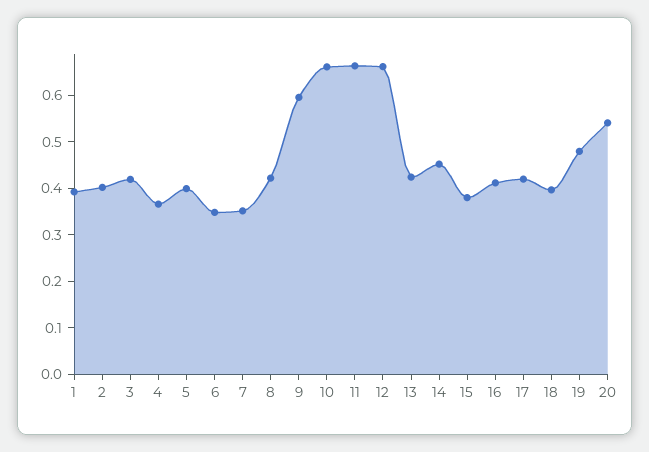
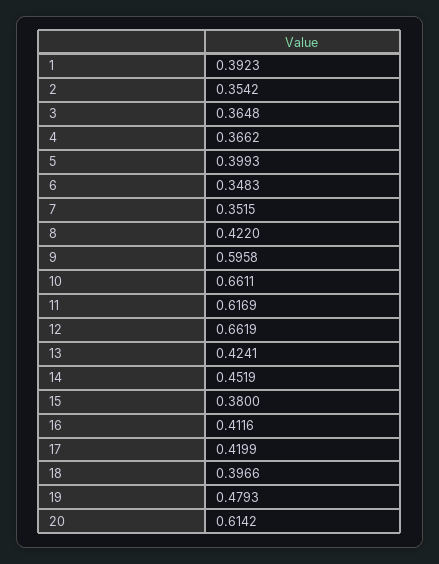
  {
    "1": 0.3923,
-   "2": 0.4,
+   "2": 0.3542,
-   "3": 0.42,
+   "3": 0.3648,
    "4": 0.3662,
    "5": 0.3993,
    "6": 0.3483,
    "7": 0.3515,
    "8": 0.422,
    "9": 0.5958,
    "10": 0.6611,
-   "11": 0.66,
+   "11": 0.6169,
    "12": 0.6619,
    "13": 0.4241,
    "14": 0.4519,
    "15": 0.38,
    "16": 0.4116,
    "17": 0.4199,
    "18": 0.3966,
    "19": 0.4793,
-   "20": 0.54
+   "20": 0.6142
  }

